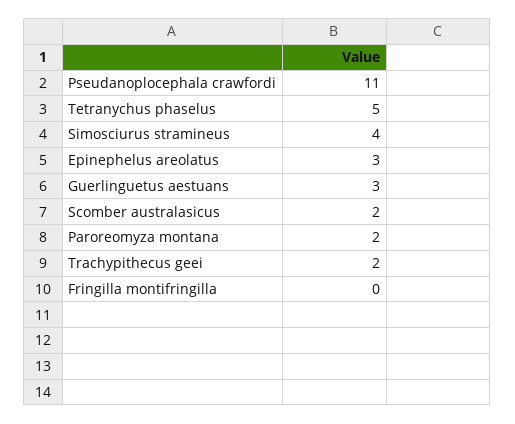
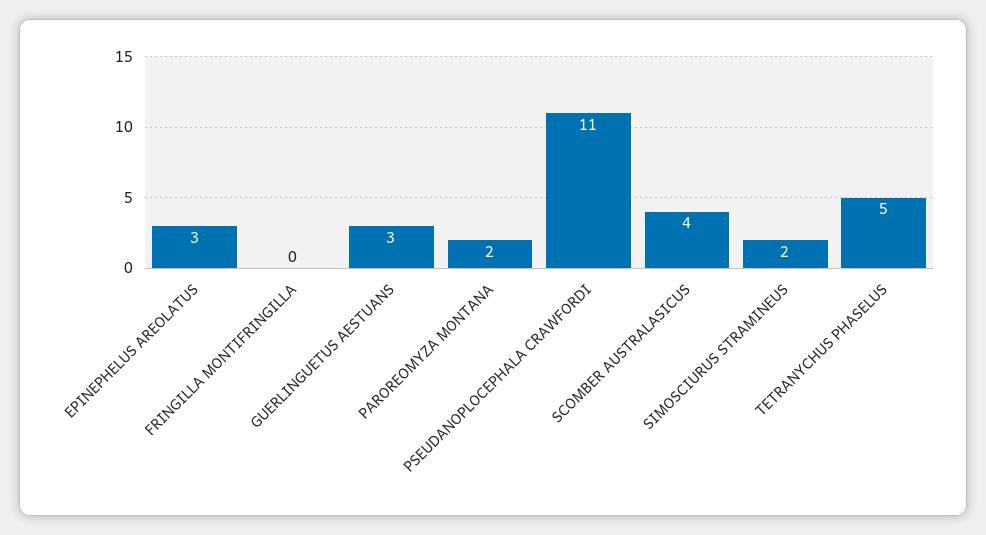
  {
    "Pseudanoplocephala crawfordi": 11,
    "Tetranychus phaselus": 5,
-   "Simosciurus stramineus": 4,
+   "Simosciurus stramineus": 2,
    "Epinephelus areolatus": 3,
    "Guerlinguetus aestuans": 3,
-   "Scomber australasicus": 2,
+   "Scomber australasicus": 4,
    "Paroreomyza montana": 2,
-   "Trachypithecus geei": 2,
    "Fringilla montifringilla": 0
  }

